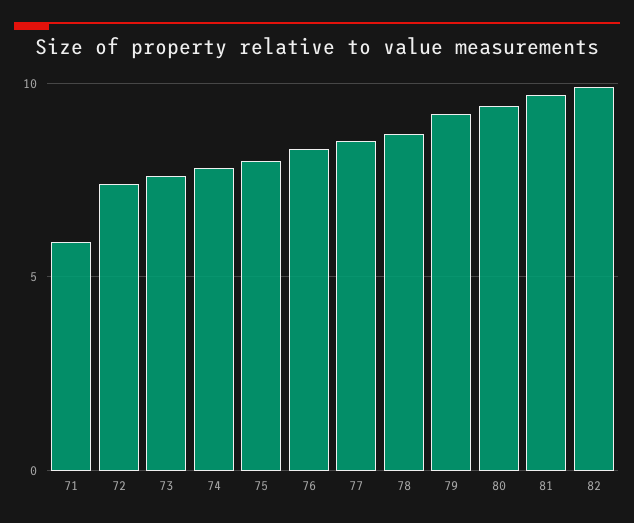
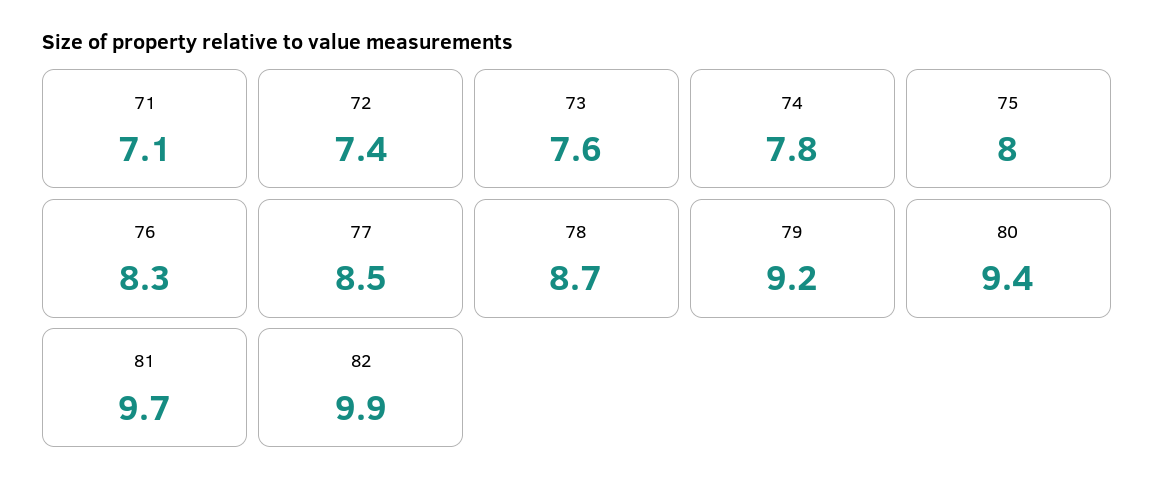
  {
-   "71": 6,
+   "71": 7.1,
    "72": 7.4,
    "73": 7.6,
    "74": 7.8,
    "75": 8,
    "76": 8.3,
    "77": 8.5,
    "78": 8.7,
    "79": 9.2,
    "80": 9.4,
    "81": 9.7,
    "82": 9.9
  }

